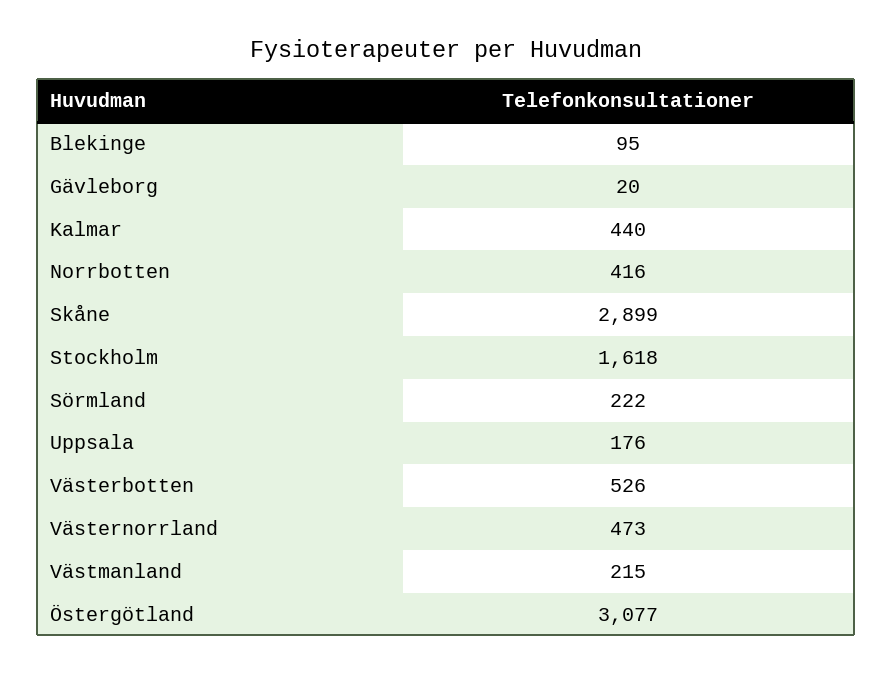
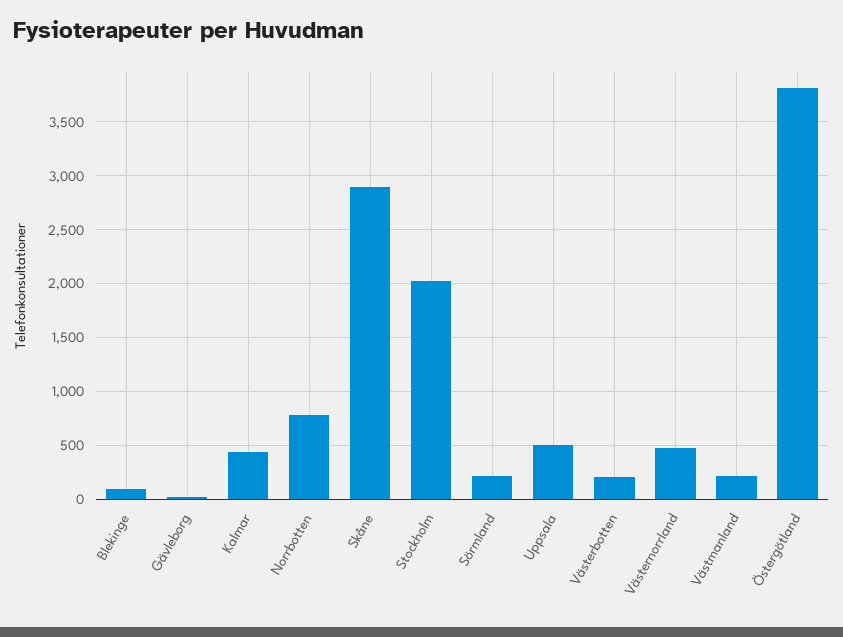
  {
    "Blekinge": 95,
    "Gävleborg": 20,
    "Kalmar": 440,
-   "Norrbotten": 416,
+   "Norrbotten": 800,
    "Skåne": 2899,
-   "Stockholm": 1618,
+   "Stockholm": 2000,
    "Sörmland": 222,
-   "Uppsala": 176,
+   "Uppsala": 500,
-   "Västerbotten": 526,
+   "Västerbotten": 200,
    "Västernorrland": 473,
    "Västmanland": 215,
-   "Östergötland": 3077
+   "Östergötland": 3800
  }

